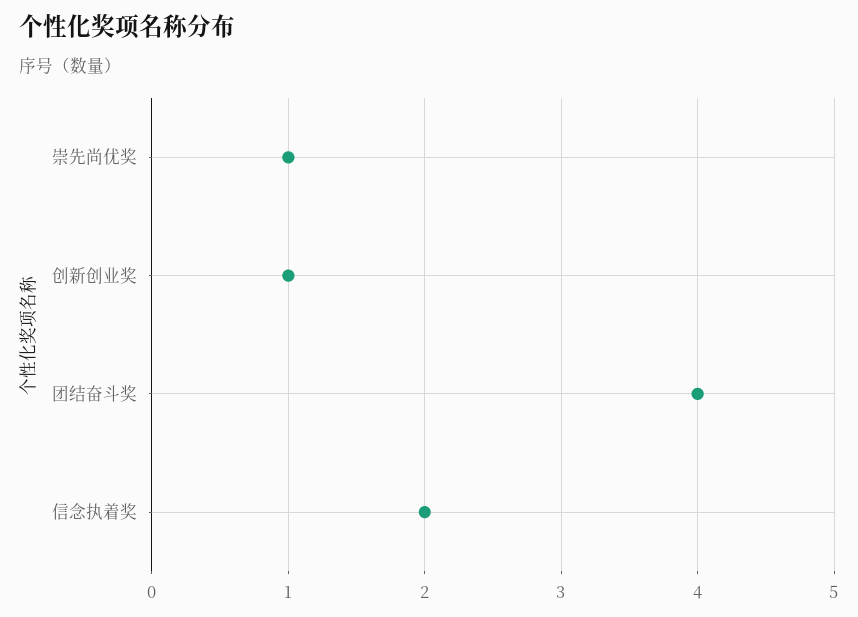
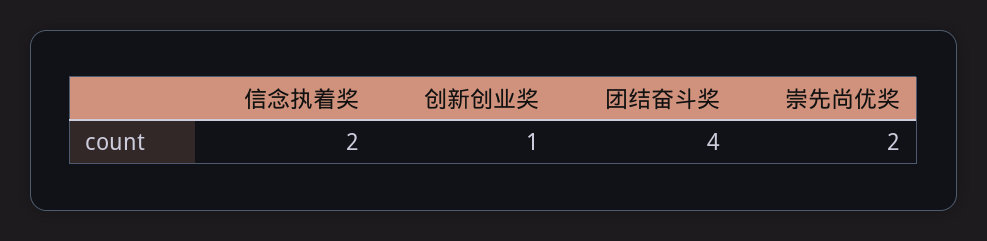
  {
-   "崇先尚优奖": 1,
+   "崇先尚优奖": 2,
    "创新创业奖": 1,
    "团结奋斗奖": 4,
    "信念执着奖": 2
  }

